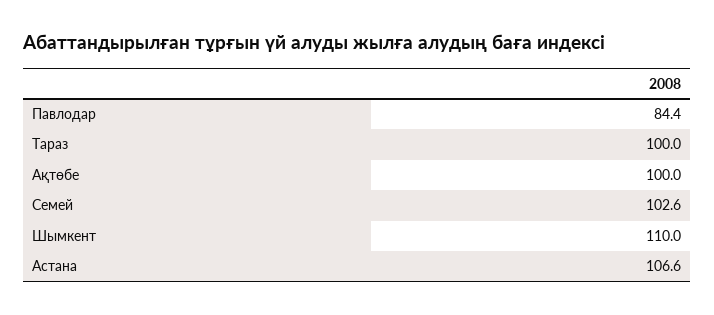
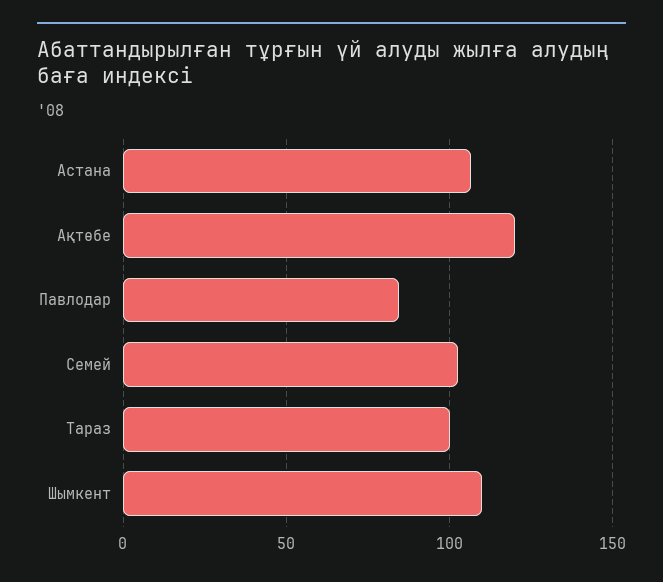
  {
    "Павлодар": 84.4,
    "Тараз": 100,
-   "Ақтөбе": 100,
+   "Ақтөбе": 120,
    "Семей": 102.6,
    "Шымкент": 110,
    "Астана": 106.6
  }

